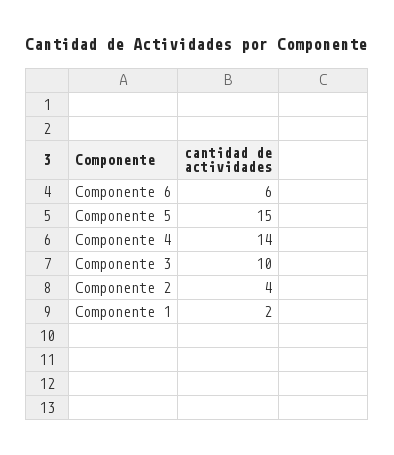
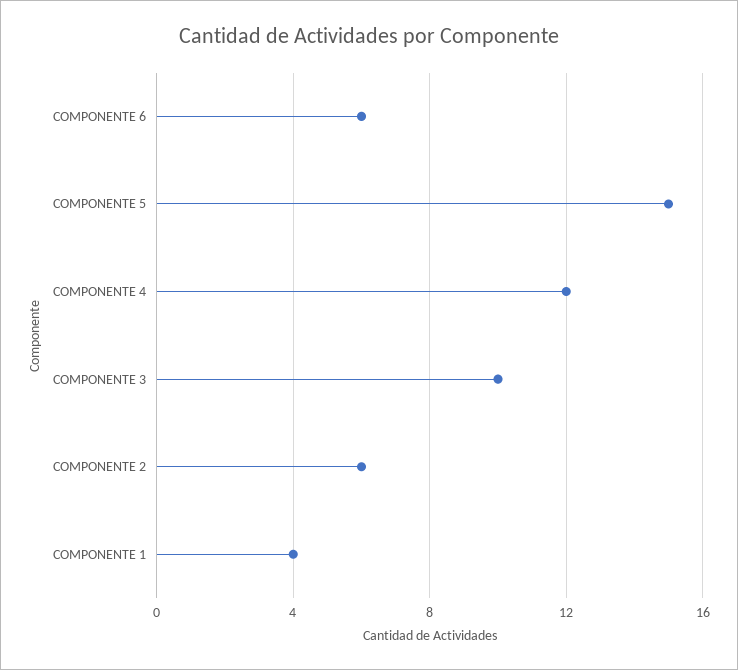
  {
    "Componente 6": 6,
    "Componente 5": 15,
-   "Componente 4": 14,
+   "Componente 4": 12,
    "Componente 3": 10,
-   "Componente 2": 4,
+   "Componente 2": 6,
-   "Componente 1": 2
+   "Componente 1": 4
  }

